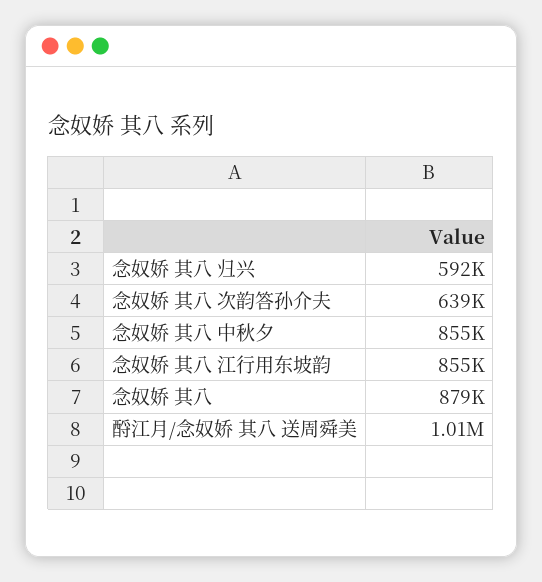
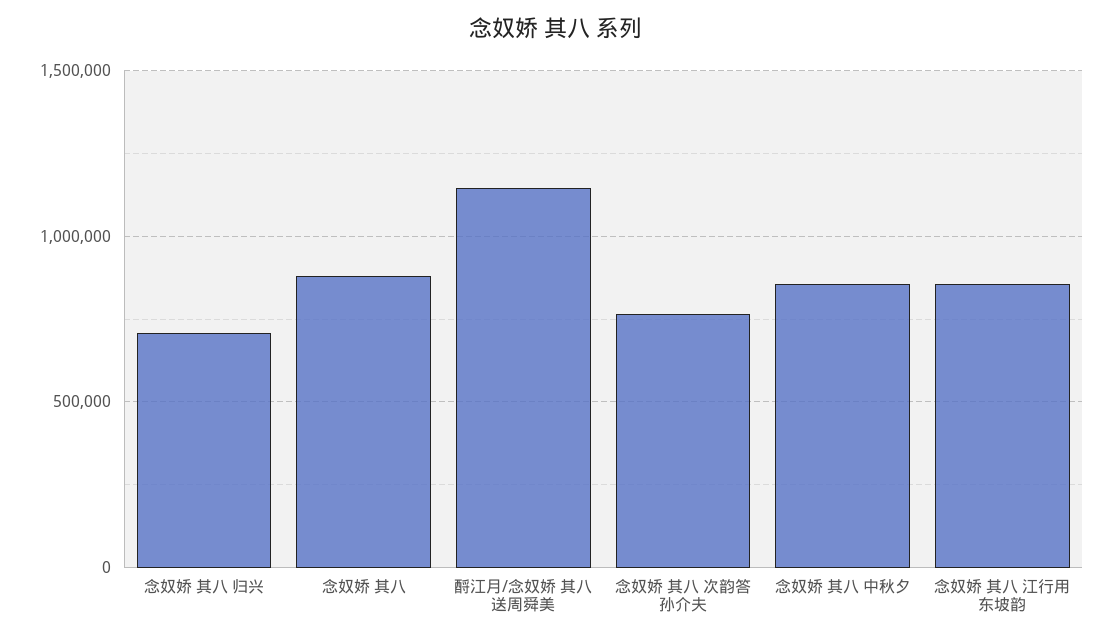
  {
-   "念奴娇 其八 归兴": 592000,
+   "念奴娇 其八 归兴": 700000,
-   "念奴娇 其八 次韵答孙介夫": 639000,
+   "念奴娇 其八 次韵答孙介夫": 750000,
    "念奴娇 其八 中秋夕": 855000,
    "念奴娇 其八 江行用东坡韵": 855000,
    "念奴娇 其八": 879000,
-   "酹江月/念奴娇 其八 送周舜美": 1010000
+   "酹江月/念奴娇 其八 送周舜美": 1150000
  }

